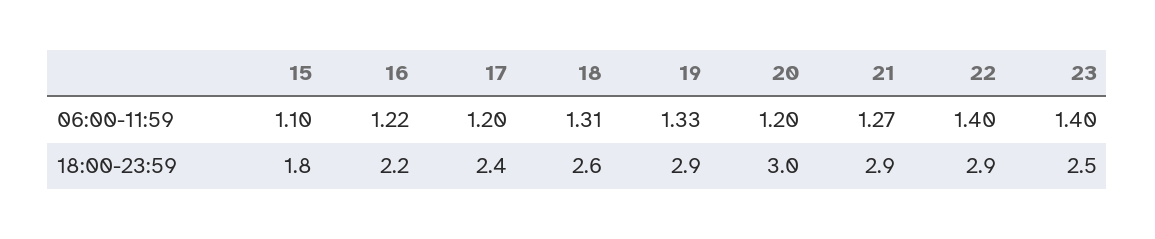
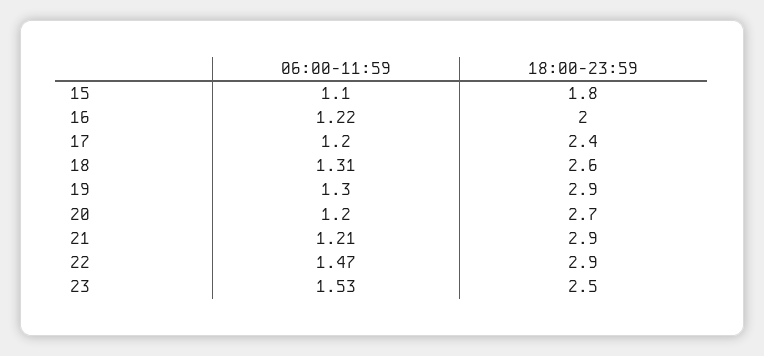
  {
    "15": {
      "06:00-11:59": 1.1,
      "18:00-23:59": 1.8
    },
    "16": {
      "06:00-11:59": 1.22,
-     "18:00-23:59": 2.2
+     "18:00-23:59": 2
    },
    "17": {
      "06:00-11:59": 1.2,
      "18:00-23:59": 2.4
    },
    "18": {
      "06:00-11:59": 1.31,
      "18:00-23:59": 2.6
    },
    "19": {
-     "06:00-11:59": 1.33,
+     "06:00-11:59": 1.3,
      "18:00-23:59": 2.9
    },
    "20": {
      "06:00-11:59": 1.2,
-     "18:00-23:59": 3
+     "18:00-23:59": 2.7
    },
    "21": {
-     "06:00-11:59": 1.27,
+     "06:00-11:59": 1.21,
      "18:00-23:59": 2.9
    },
    "22": {
-     "06:00-11:59": 1.4,
+     "06:00-11:59": 1.47,
      "18:00-23:59": 2.9
    },
    "23": {
-     "06:00-11:59": 1.4,
+     "06:00-11:59": 1.53,
      "18:00-23:59": 2.5
    }
  }

